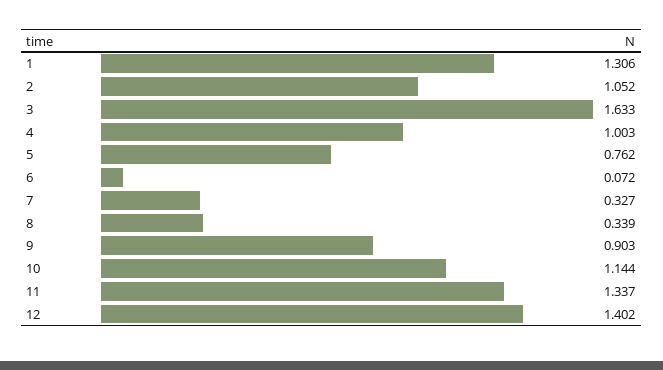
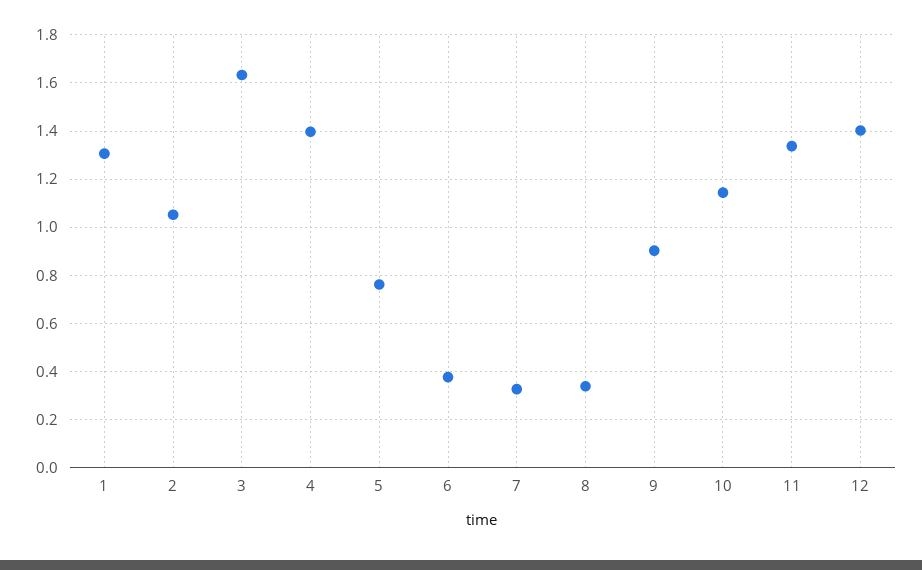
  {
    "1": 1.306,
    "2": 1.052,
    "3": 1.633,
-   "4": 1.003,
+   "4": 1.4,
    "5": 0.762,
-   "6": 0.072,
+   "6": 0.375,
    "7": 0.327,
    "8": 0.339,
    "9": 0.903,
    "10": 1.144,
    "11": 1.337,
    "12": 1.402
  }

